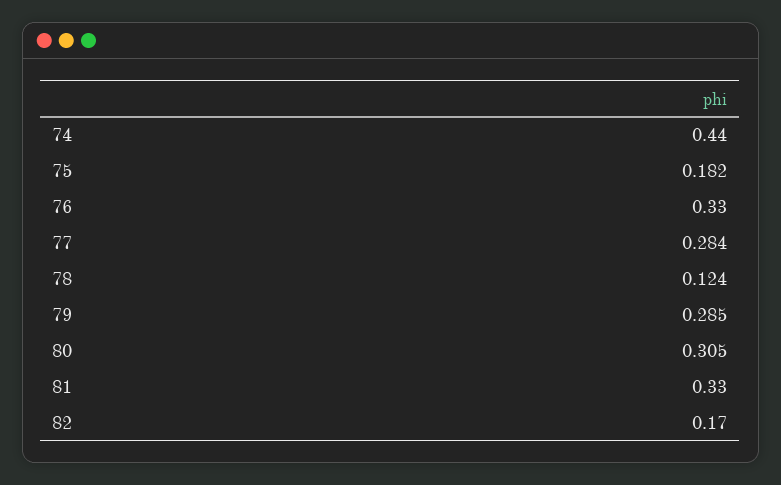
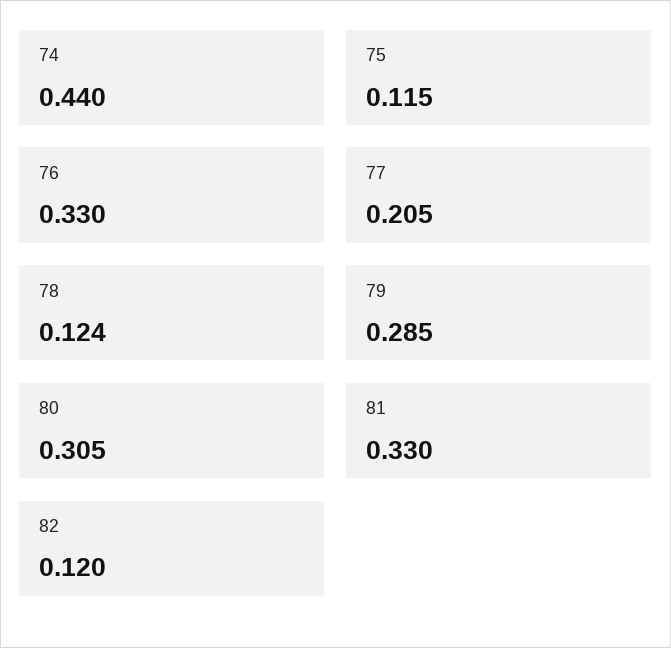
  {
    "74": 0.44,
-   "75": 0.182,
+   "75": 0.115,
    "76": 0.33,
-   "77": 0.284,
+   "77": 0.205,
    "78": 0.124,
    "79": 0.285,
    "80": 0.305,
    "81": 0.33,
-   "82": 0.17
+   "82": 0.12
  }

